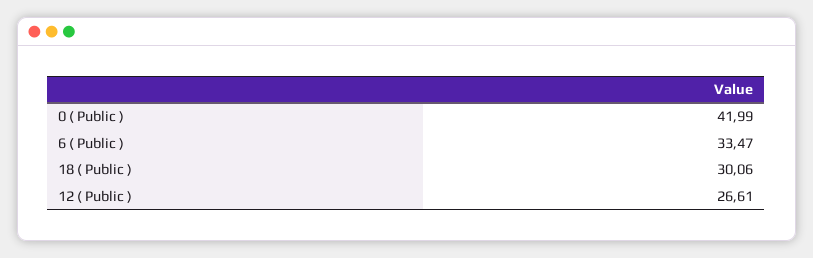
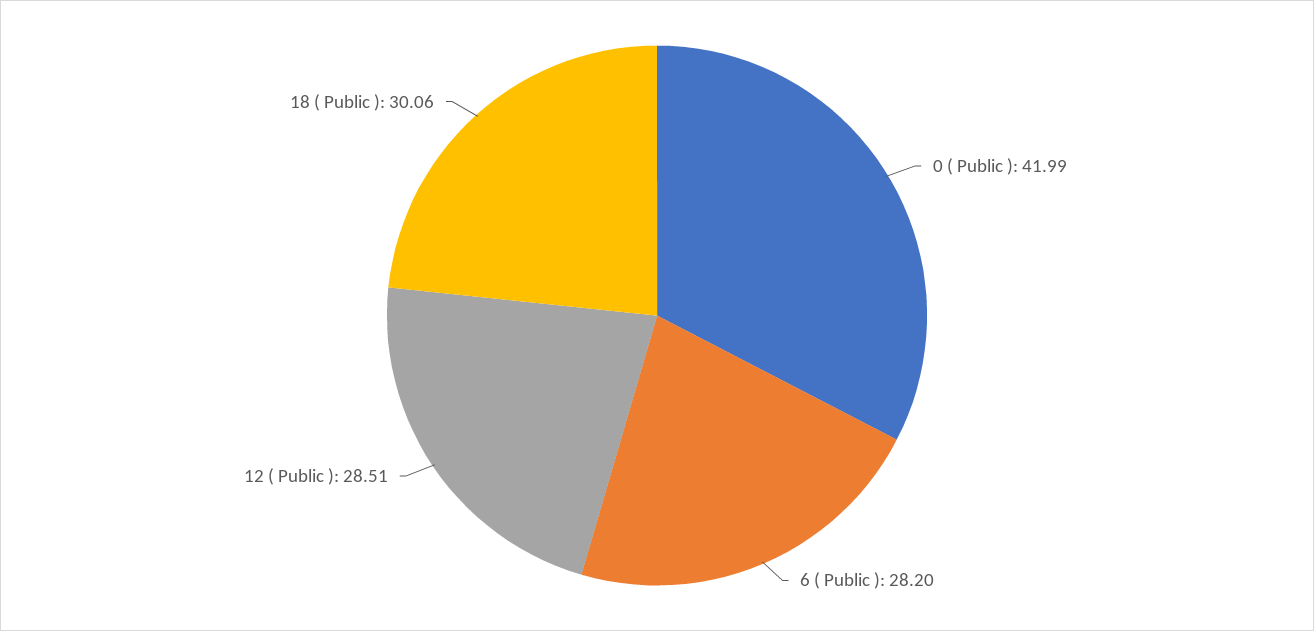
  {
    "0 ( Public )": 41.99,
-   "6 ( Public )": 33.47,
+   "6 ( Public )": 28.2,
    "18 ( Public )": 30.06,
-   "12 ( Public )": 26.61
+   "12 ( Public )": 28.51
  }

